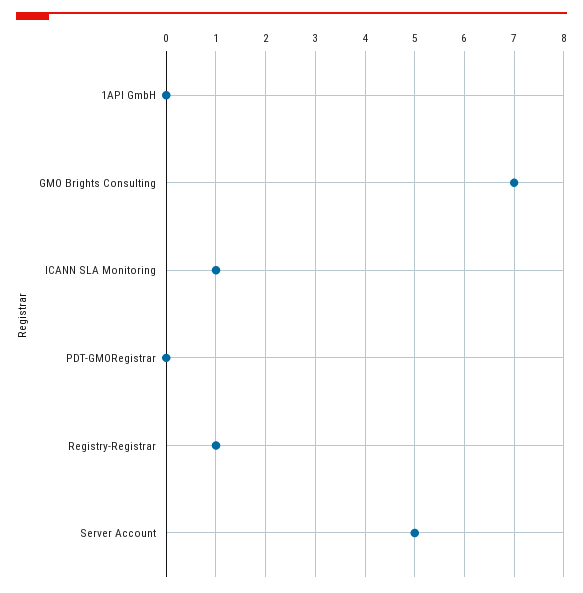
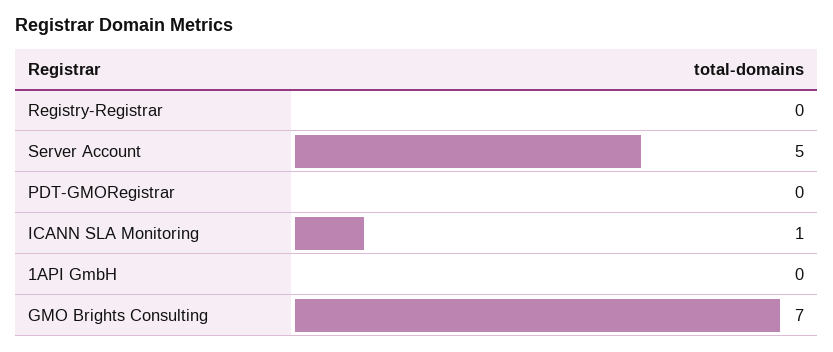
  {
    "1API GmbH": 0,
    "GMO Brights Consulting": 7,
    "ICANN SLA Monitoring": 1,
    "PDT-GMORegistrar": 0,
-   "Registry-Registrar": 1,
+   "Registry-Registrar": 0,
    "Server Account": 5
  }

